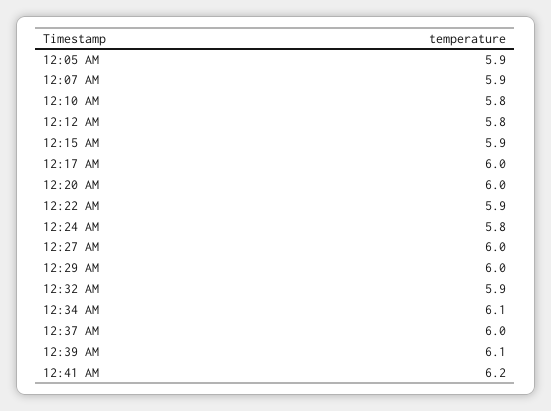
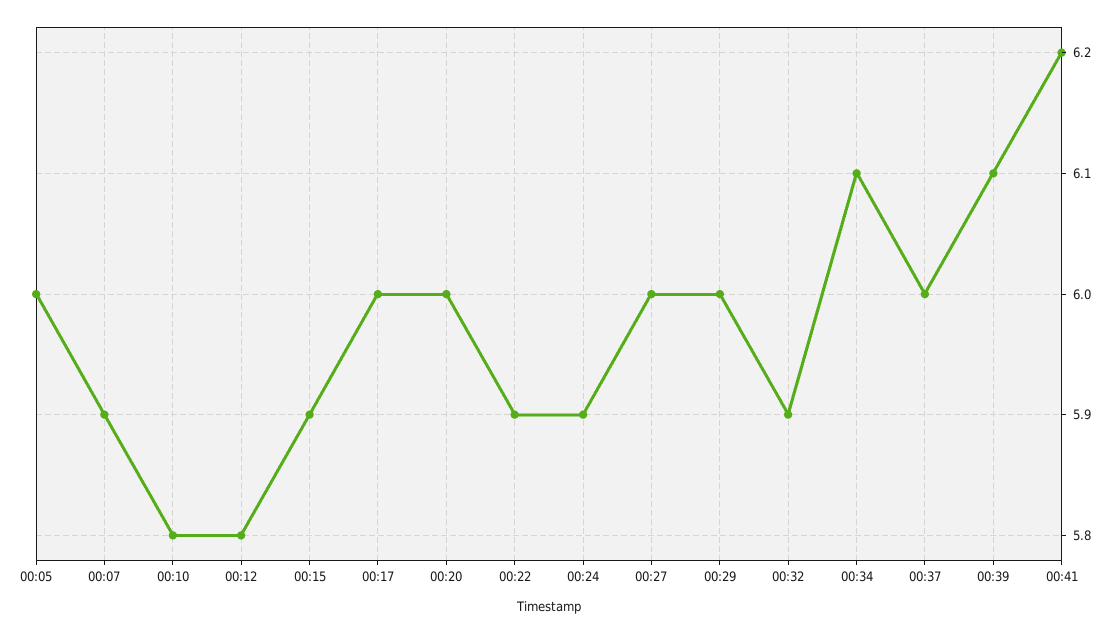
  {
-   "12:05 AM": 5.9,
+   "12:05 AM": 6,
    "12:07 AM": 5.9,
    "12:10 AM": 5.8,
    "12:12 AM": 5.8,
    "12:15 AM": 5.9,
    "12:17 AM": 6,
    "12:20 AM": 6,
    "12:22 AM": 5.9,
-   "12:24 AM": 5.8,
+   "12:24 AM": 5.9,
    "12:27 AM": 6,
    "12:29 AM": 6,
    "12:32 AM": 5.9,
    "12:34 AM": 6.1,
    "12:37 AM": 6,
    "12:39 AM": 6.1,
    "12:41 AM": 6.2
  }

